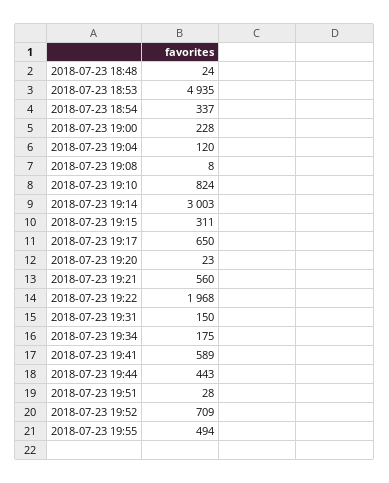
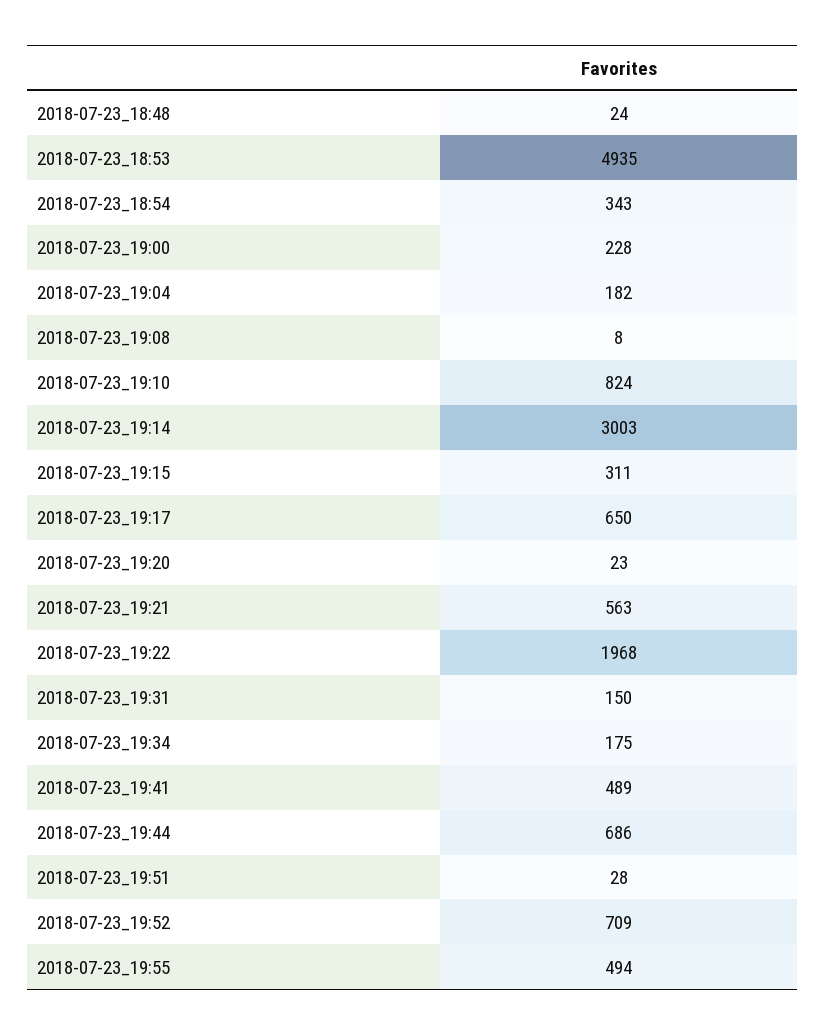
  {
    "2018-07-23 18:48": 24,
    "2018-07-23 18:53": 4935,
-   "2018-07-23 18:54": 337,
+   "2018-07-23 18:54": 343,
    "2018-07-23 19:00": 228,
-   "2018-07-23 19:04": 120,
+   "2018-07-23 19:04": 182,
    "2018-07-23 19:08": 8,
    "2018-07-23 19:10": 824,
    "2018-07-23 19:14": 3003,
    "2018-07-23 19:15": 311,
    "2018-07-23 19:17": 650,
    "2018-07-23 19:20": 23,
-   "2018-07-23 19:21": 560,
+   "2018-07-23 19:21": 563,
    "2018-07-23 19:22": 1968,
    "2018-07-23 19:31": 150,
    "2018-07-23 19:34": 175,
-   "2018-07-23 19:41": 589,
+   "2018-07-23 19:41": 489,
-   "2018-07-23 19:44": 443,
+   "2018-07-23 19:44": 686,
    "2018-07-23 19:51": 28,
    "2018-07-23 19:52": 709,
    "2018-07-23 19:55": 494
  }

